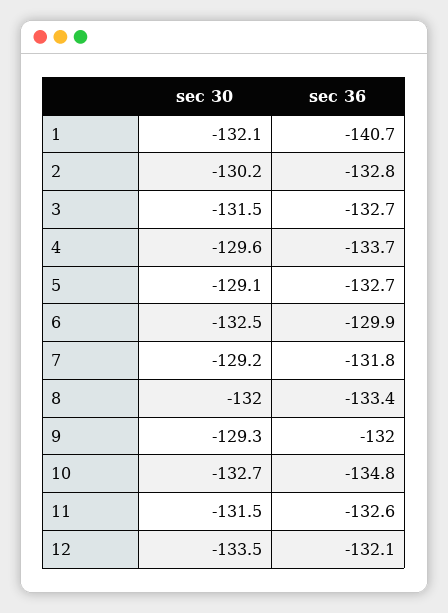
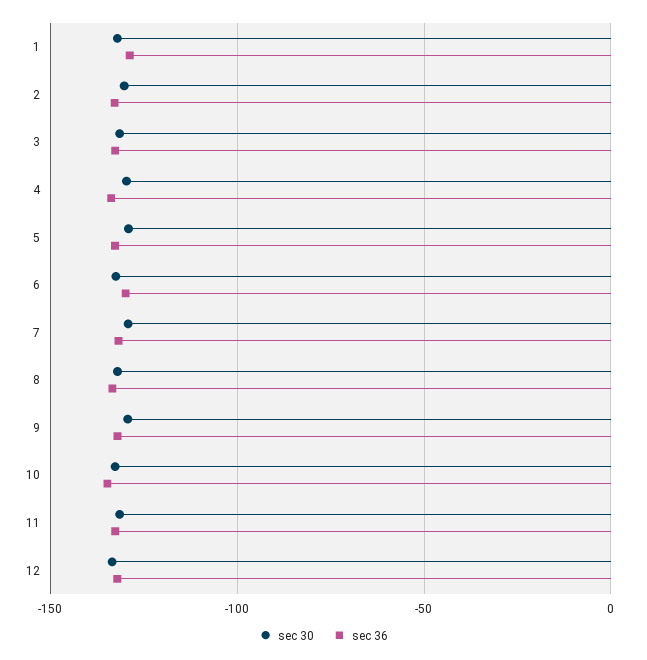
  {
    "sec 30": {
      "1": -132.1,
      "2": -130.2,
      "3": -131.5,
      "4": -129.6,
      "5": -129.1,
      "6": -132.5,
      "7": -129.2,
      "8": -132,
      "9": -129.3,
      "10": -132.7,
      "11": -131.5,
      "12": -133.5
    },
    "sec 36": {
-     "1": -140.7,
+     "1": -130,
      "2": -132.8,
      "3": -132.7,
      "4": -133.7,
      "5": -132.7,
      "6": -129.9,
      "7": -131.8,
      "8": -133.4,
      "9": -132,
      "10": -134.8,
      "11": -132.6,
      "12": -132.1
    }
  }

